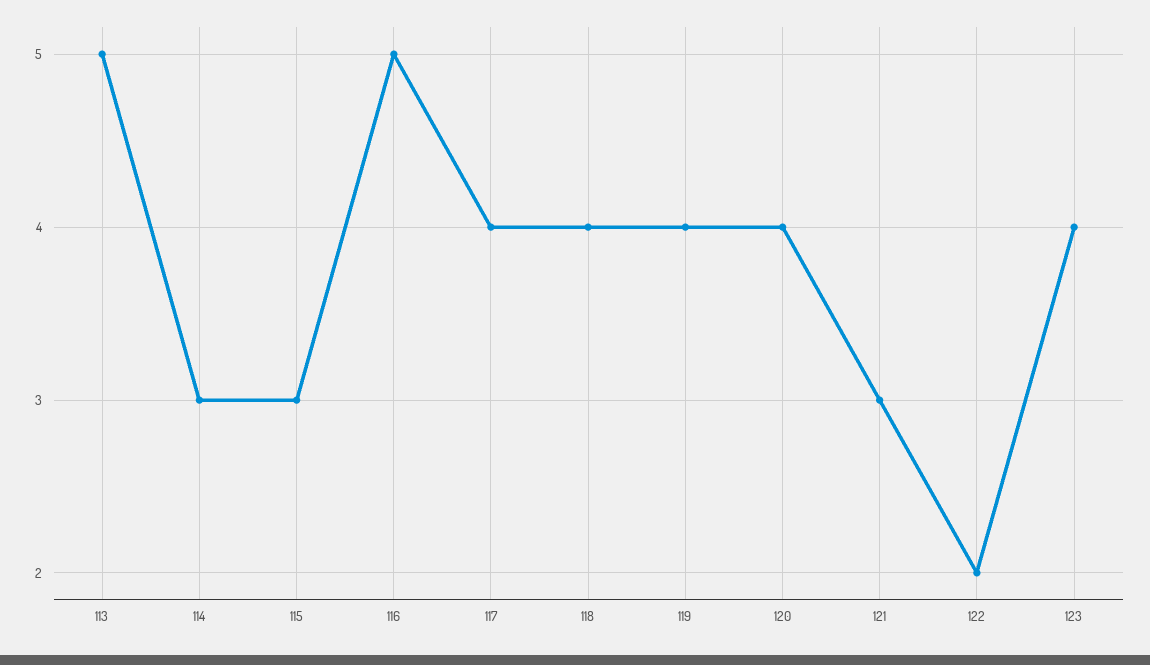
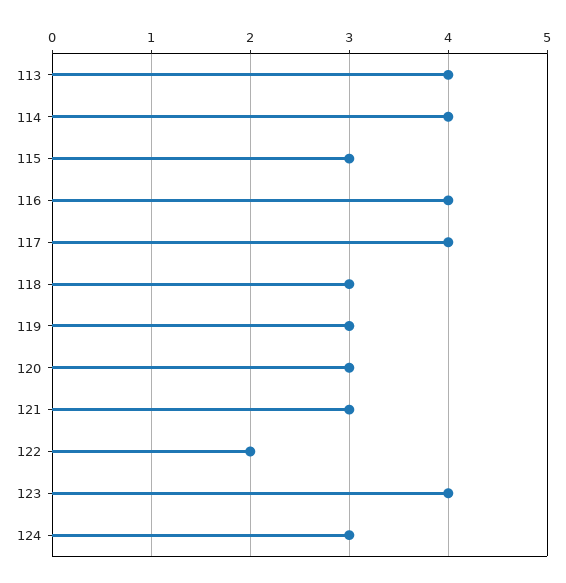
  {
-   "113": 5,
+   "113": 4,
-   "114": 3,
+   "114": 4,
    "115": 3,
-   "116": 5,
+   "116": 4,
    "117": 4,
-   "118": 4,
+   "118": 3,
-   "119": 4,
+   "119": 3,
-   "120": 4,
+   "120": 3,
    "121": 3,
    "122": 2,
-   "123": 4
+   "123": 4,
+   "124": 3
  }

